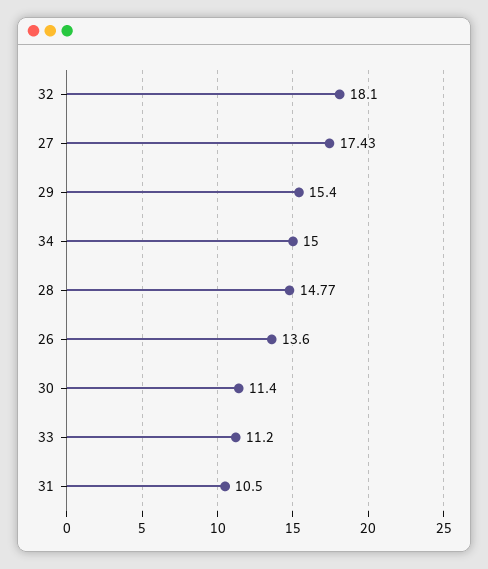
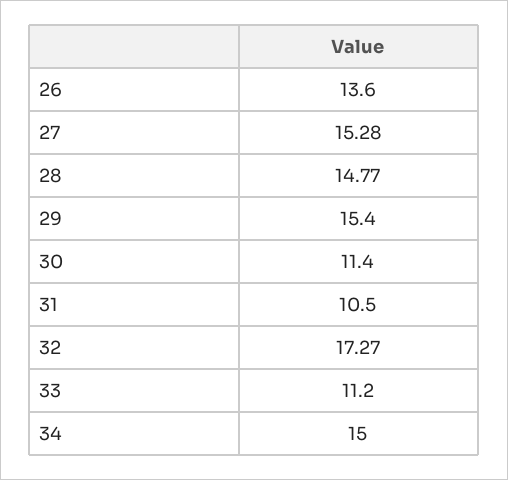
  {
-   "32": 18.1,
+   "32": 17.27,
-   "27": 17.43,
+   "27": 15.28,
    "29": 15.4,
    "34": 15,
    "28": 14.77,
    "26": 13.6,
    "30": 11.4,
    "33": 11.2,
    "31": 10.5
  }

